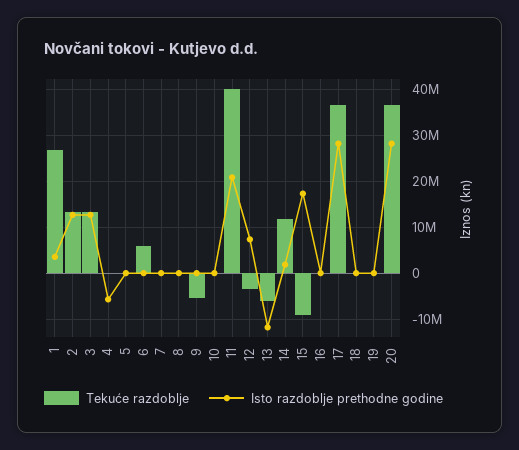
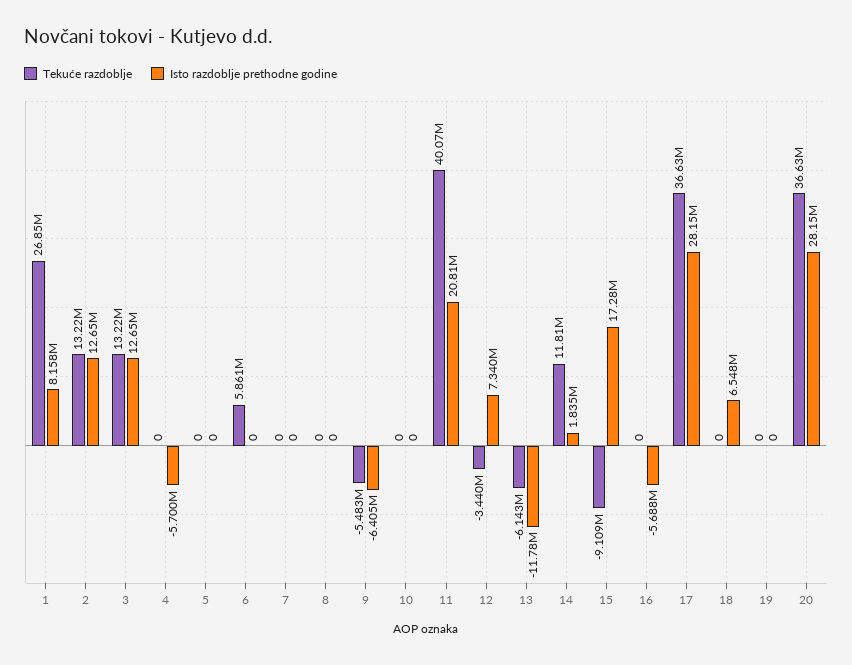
  {
    "Tekuće razdoblje": {
      "1": 26850000,
      "2": 13220000,
      "3": 13220000,
      "4": 0,
      "5": 0,
      "6": 5861000,
      "7": 0,
      "8": 0,
      "9": -5483000,
      "10": 0,
      "11": 40070000,
      "12": -3440000,
      "13": -6143000,
      "14": 11810000,
      "15": -9109000,
      "16": 0,
      "17": 36630000,
      "18": 0,
      "19": 0,
      "20": 36630000
    },
    "Isto razdoblje prethodne godine": {
-     "1": 4000000,
+     "1": 8158000,
      "2": 12650000,
      "3": 12650000,
      "4": -5700000,
      "5": 0,
      "6": 0,
      "7": 0,
      "8": 0,
-     "9": 0,
+     "9": -6405000,
      "10": 0,
      "11": 20810000,
      "12": 7340000,
      "13": -11780000,
      "14": 1835000,
      "15": 17280000,
-     "16": 0,
+     "16": -5688000,
      "17": 28150000,
-     "18": 0,
+     "18": 6548000,
      "19": 0,
      "20": 28150000
    }
  }

